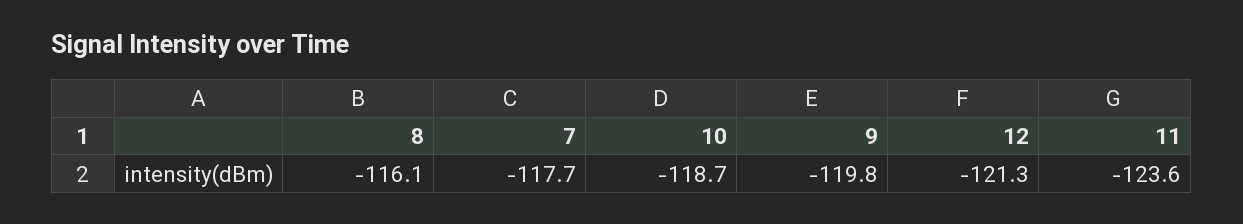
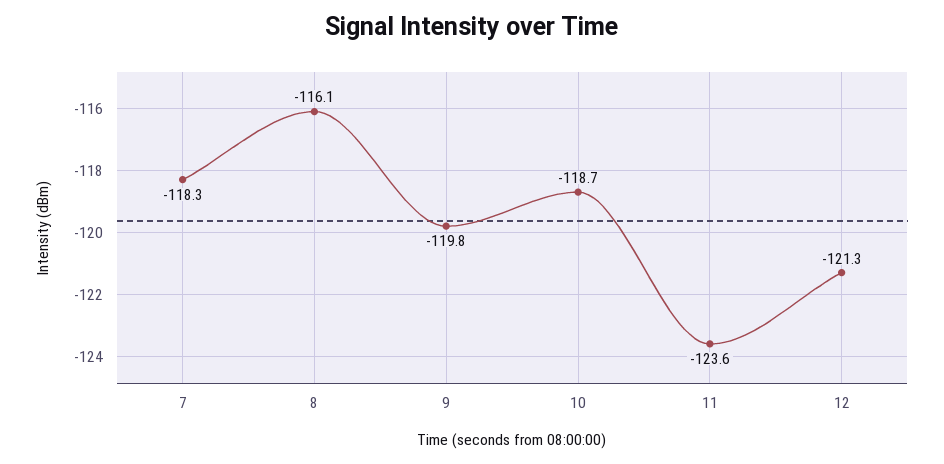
  {
    "8": -116.1,
-   "7": -117.7,
+   "7": -118.3,
    "10": -118.7,
    "9": -119.8,
    "12": -121.3,
    "11": -123.6
  }

